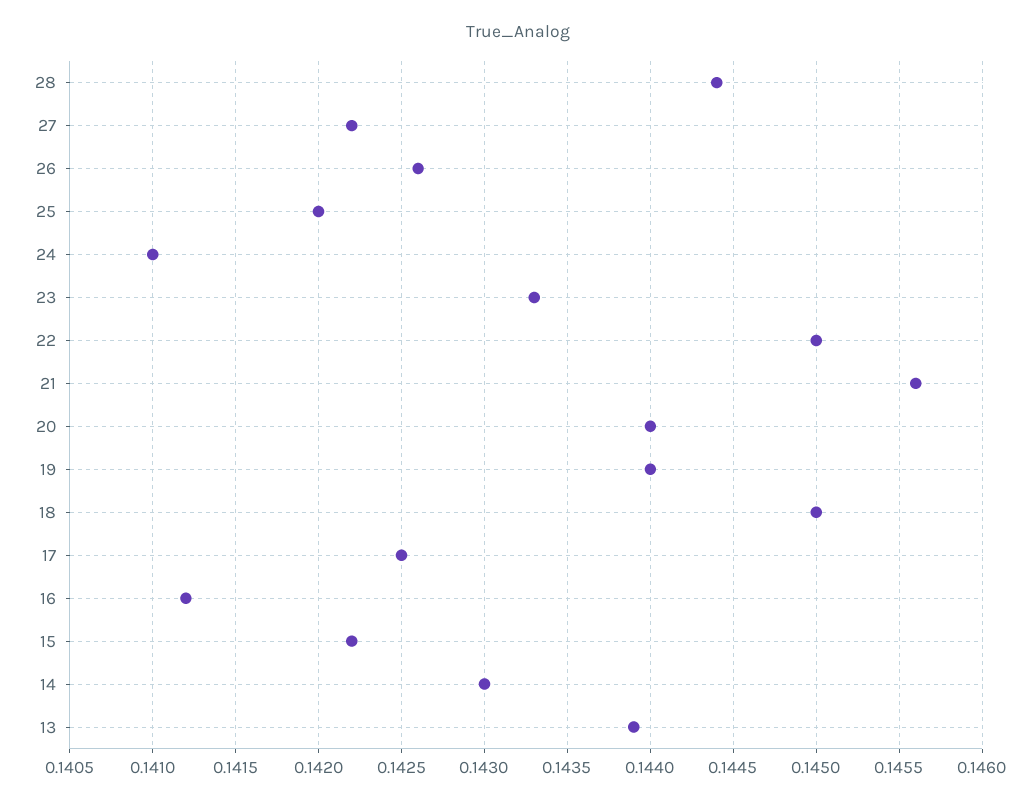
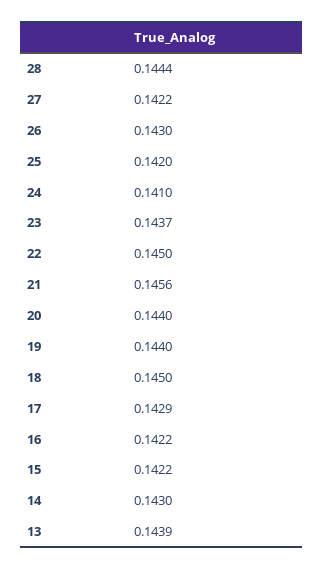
  {
    "28": 0.1444,
    "27": 0.1422,
-   "26": 0.1426,
+   "26": 0.143,
    "25": 0.142,
    "24": 0.141,
-   "23": 0.1433,
+   "23": 0.1437,
    "22": 0.145,
    "21": 0.1456,
    "20": 0.144,
    "19": 0.144,
    "18": 0.145,
-   "17": 0.1425,
+   "17": 0.1429,
-   "16": 0.1412,
+   "16": 0.1422,
    "15": 0.1422,
    "14": 0.143,
    "13": 0.1439
  }

